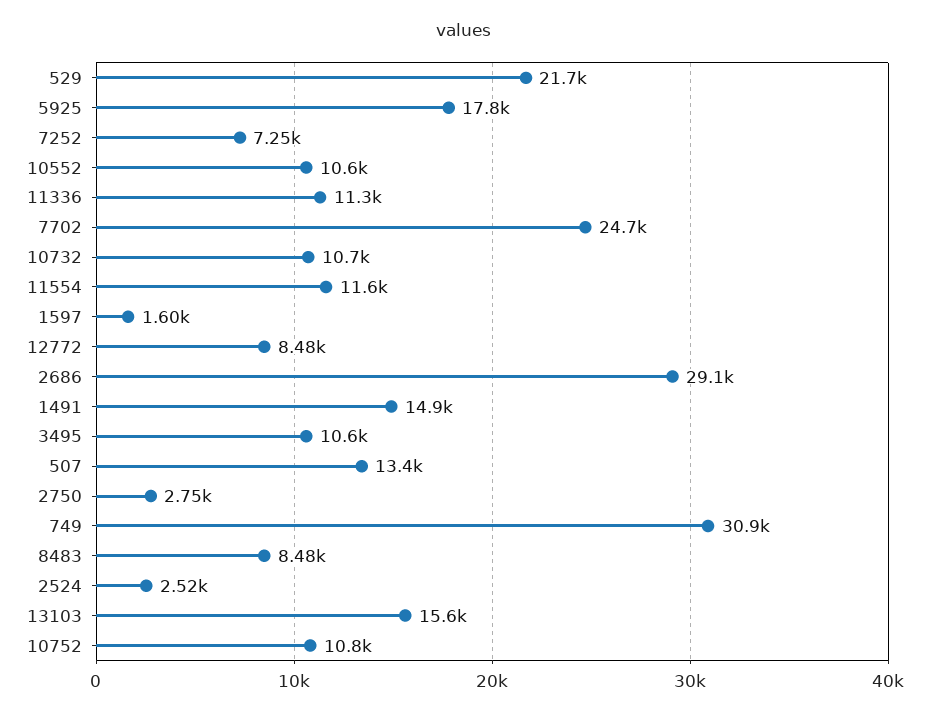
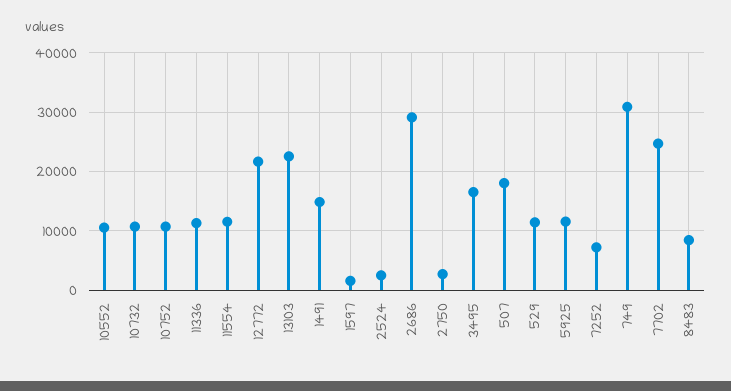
  {
-   "529": 21700,
+   "529": 12000,
-   "5925": 17800,
+   "5925": 12000,
    "7252": 7250,
    "10552": 10600,
    "11336": 11300,
    "7702": 24700,
    "10732": 10700,
    "11554": 11600,
    "1597": 1600,
-   "12772": 8480,
+   "12772": 22000,
    "2686": 29100,
    "1491": 14900,
-   "3495": 10600,
+   "3495": 16000,
-   "507": 13400,
+   "507": 18000,
    "2750": 2750,
    "749": 30900,
    "8483": 8480,
    "2524": 2520,
-   "13103": 15600,
+   "13103": 22000,
    "10752": 10800
  }

